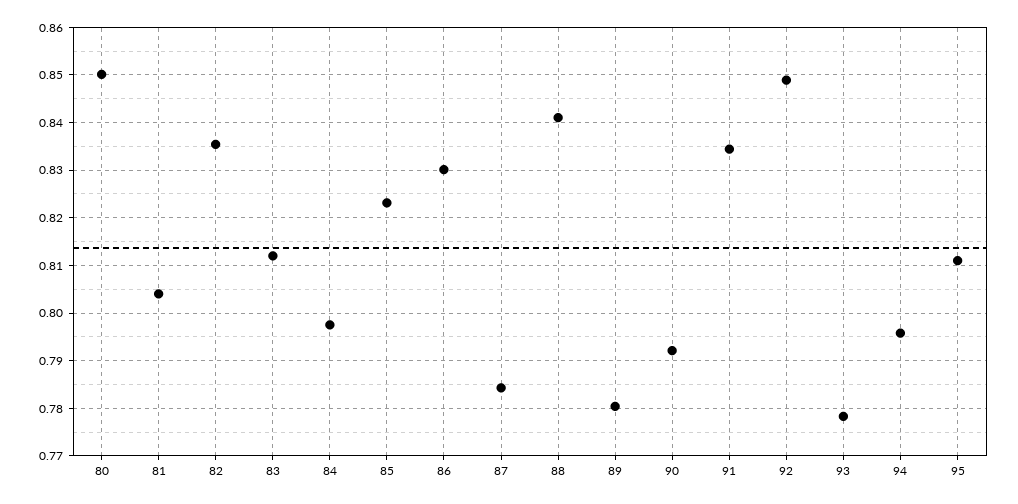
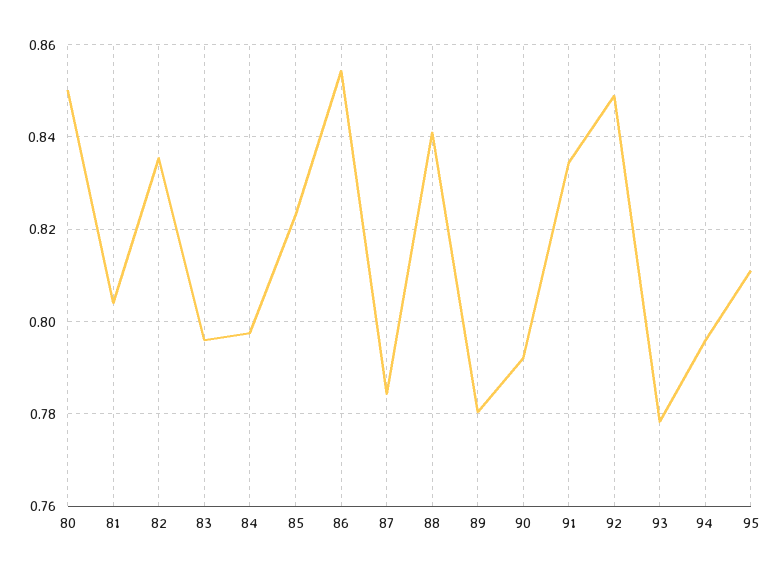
  {
    "80": 0.85,
    "81": 0.804,
    "82": 0.836,
-   "83": 0.812,
+   "83": 0.796,
    "84": 0.798,
    "85": 0.824,
-   "86": 0.83,
+   "86": 0.854,
    "87": 0.784,
    "88": 0.842,
    "89": 0.78,
    "90": 0.792,
    "91": 0.834,
    "92": 0.848,
    "93": 0.778,
    "94": 0.796,
    "95": 0.812
  }

